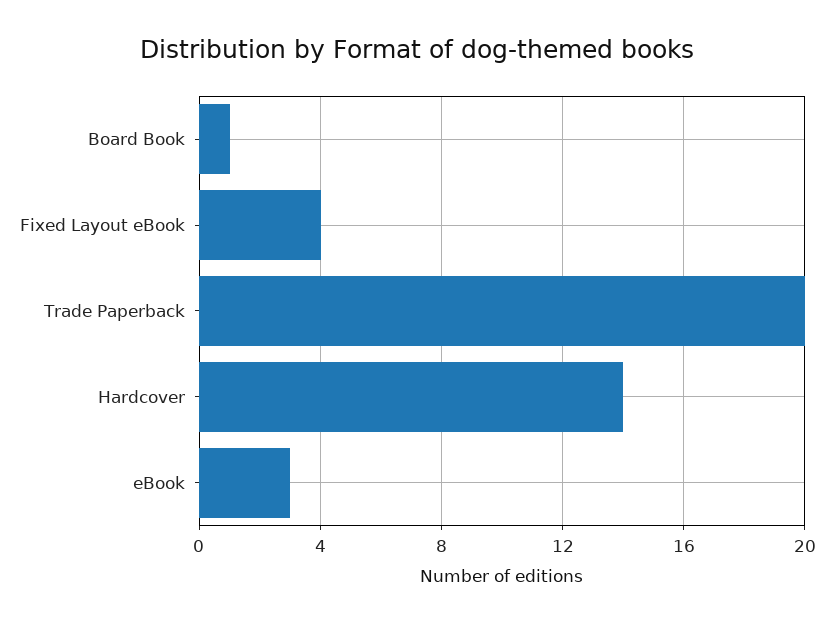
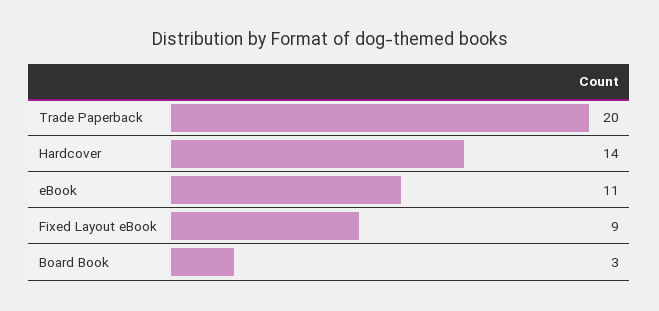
  {
-   "Board Book": 1,
+   "Board Book": 3,
-   "Fixed Layout eBook": 4,
+   "Fixed Layout eBook": 9,
    "Trade Paperback": 20,
    "Hardcover": 14,
-   "eBook": 3
+   "eBook": 11
  }

